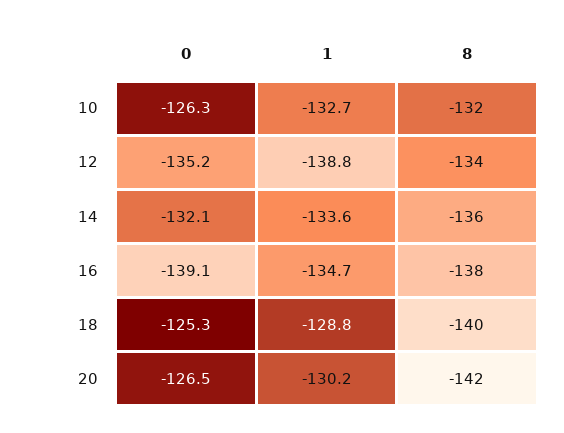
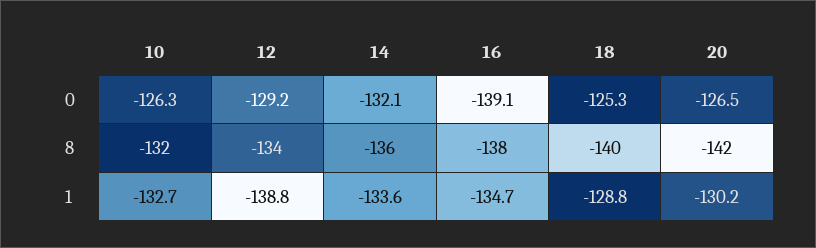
  {
    "0": {
      "10": -126.3,
-     "12": -135.2,
+     "12": -129.2,
      "14": -132.1,
      "16": -139.1,
      "18": -125.3,
      "20": -126.5
    },
    "1": {
      "10": -132.7,
      "12": -138.8,
      "14": -133.6,
      "16": -134.7,
      "18": -128.8,
      "20": -130.2
    },
    "8": {
      "10": -132,
      "12": -134,
      "14": -136,
      "16": -138,
      "18": -140,
      "20": -142
    }
  }

